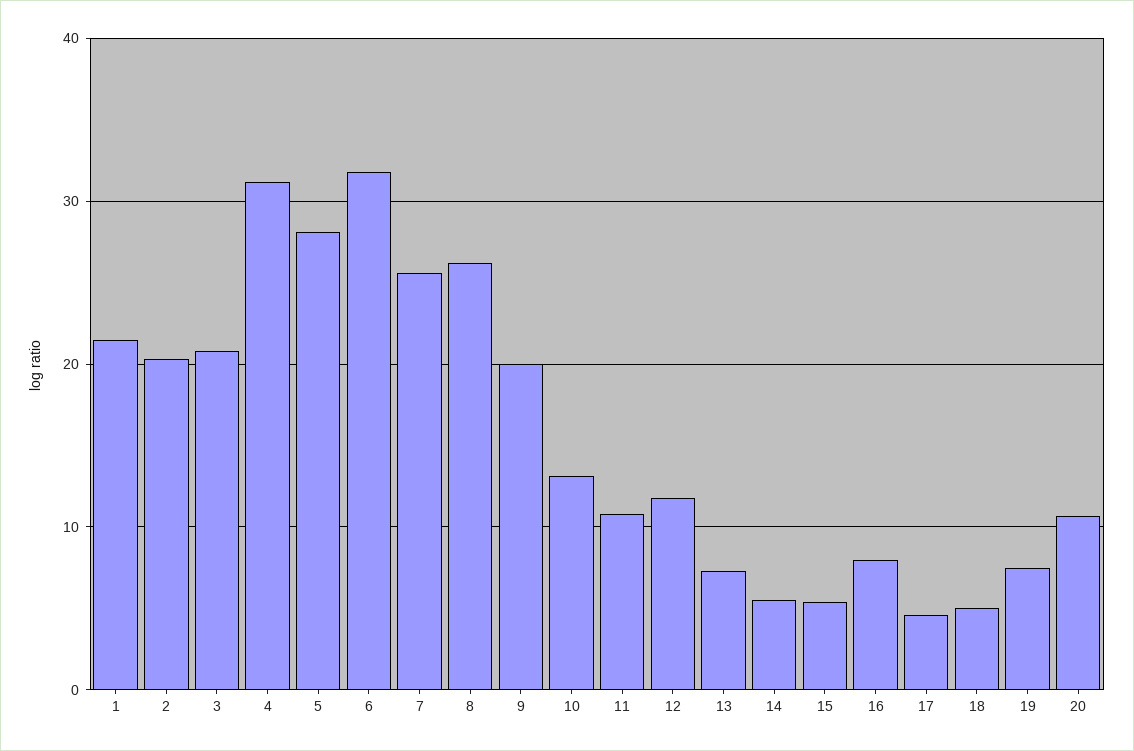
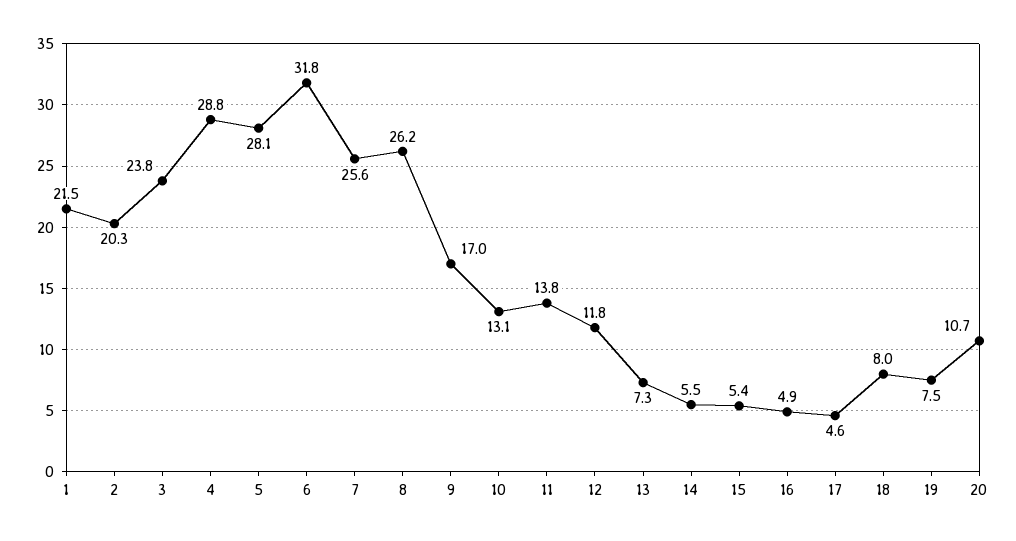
  {
    "1": 21.5,
    "2": 20.3,
-   "3": 21,
+   "3": 23.8,
-   "4": 31,
+   "4": 28.8,
    "5": 28.1,
    "6": 31.8,
    "7": 25.6,
    "8": 26.2,
-   "9": 20,
+   "9": 17,
    "10": 13.1,
-   "11": 11,
+   "11": 13.8,
    "12": 11.8,
    "13": 7.3,
    "14": 5.5,
    "15": 5.4,
-   "16": 8,
+   "16": 4.9,
    "17": 4.6,
-   "18": 5,
+   "18": 8,
    "19": 7.5,
    "20": 10.7
  }

